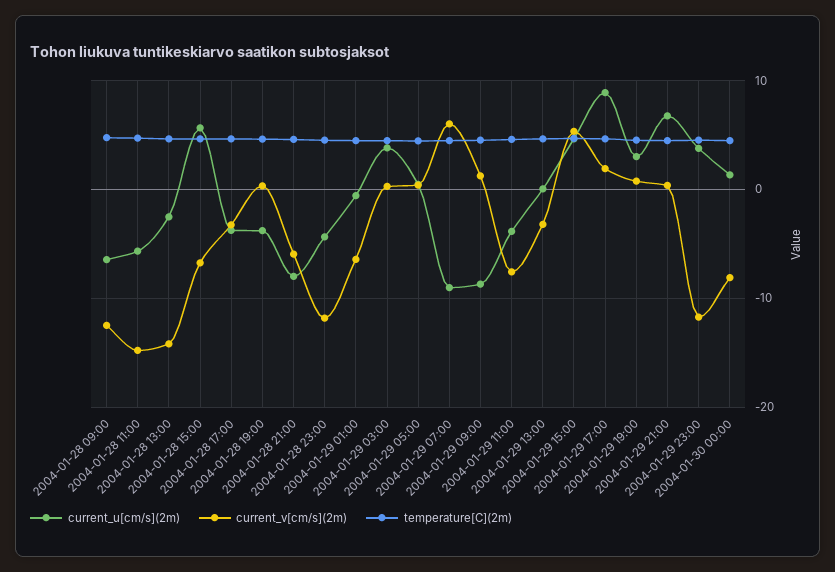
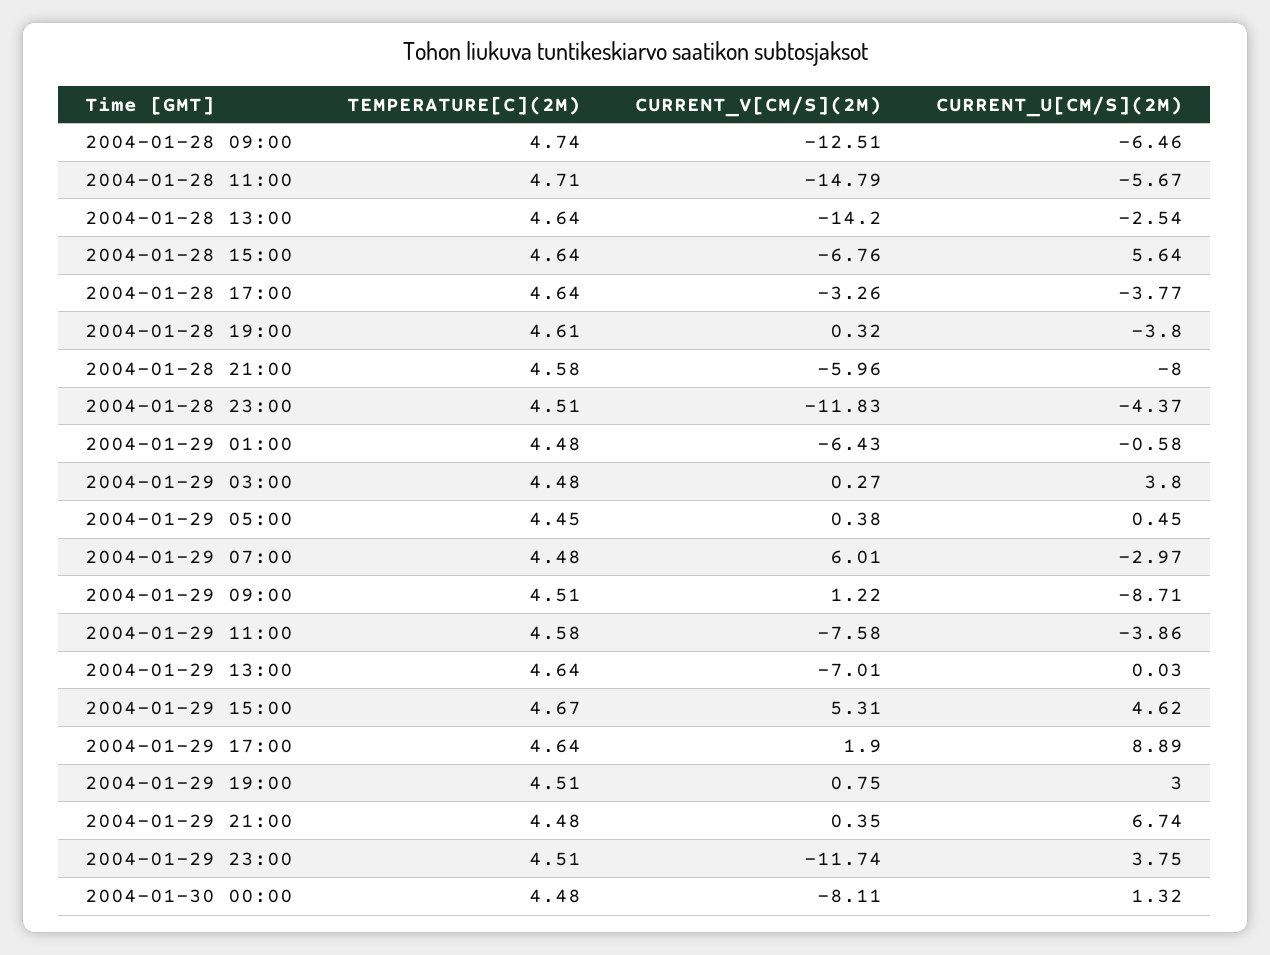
  {
    "current_u[cm/s](2m)": {
      "2004-01-28 09:00": -6.46,
      "2004-01-28 11:00": -5.67,
      "2004-01-28 13:00": -2.54,
      "2004-01-28 15:00": 5.64,
      "2004-01-28 17:00": -3.77,
      "2004-01-28 19:00": -3.8,
      "2004-01-28 21:00": -8,
      "2004-01-28 23:00": -4.37,
      "2004-01-29 01:00": -0.58,
      "2004-01-29 03:00": 3.8,
      "2004-01-29 05:00": 0.45,
-     "2004-01-29 07:00": -9,
+     "2004-01-29 07:00": -2.97,
      "2004-01-29 09:00": -8.71,
      "2004-01-29 11:00": -3.86,
      "2004-01-29 13:00": 0.03,
      "2004-01-29 15:00": 4.62,
      "2004-01-29 17:00": 8.89,
      "2004-01-29 19:00": 3,
      "2004-01-29 21:00": 6.74,
      "2004-01-29 23:00": 3.75,
      "2004-01-30 00:00": 1.32
    },
    "current_v[cm/s](2m)": {
      "2004-01-28 09:00": -12.51,
      "2004-01-28 11:00": -14.79,
      "2004-01-28 13:00": -14.2,
      "2004-01-28 15:00": -6.76,
      "2004-01-28 17:00": -3.26,
      "2004-01-28 19:00": 0.32,
      "2004-01-28 21:00": -5.96,
      "2004-01-28 23:00": -11.83,
      "2004-01-29 01:00": -6.43,
      "2004-01-29 03:00": 0.27,
      "2004-01-29 05:00": 0.38,
      "2004-01-29 07:00": 6.01,
      "2004-01-29 09:00": 1.22,
      "2004-01-29 11:00": -7.58,
-     "2004-01-29 13:00": -3,
+     "2004-01-29 13:00": -7.01,
      "2004-01-29 15:00": 5.31,
      "2004-01-29 17:00": 1.9,
      "2004-01-29 19:00": 0.75,
      "2004-01-29 21:00": 0.35,
      "2004-01-29 23:00": -11.74,
      "2004-01-30 00:00": -8.11
    },
    "temperature[C](2m)": {
      "2004-01-28 09:00": 4.74,
      "2004-01-28 11:00": 4.71,
      "2004-01-28 13:00": 4.64,
      "2004-01-28 15:00": 4.64,
      "2004-01-28 17:00": 4.64,
      "2004-01-28 19:00": 4.61,
      "2004-01-28 21:00": 4.58,
      "2004-01-28 23:00": 4.51,
      "2004-01-29 01:00": 4.48,
      "2004-01-29 03:00": 4.48,
      "2004-01-29 05:00": 4.45,
      "2004-01-29 07:00": 4.48,
      "2004-01-29 09:00": 4.51,
      "2004-01-29 11:00": 4.58,
      "2004-01-29 13:00": 4.64,
      "2004-01-29 15:00": 4.67,
      "2004-01-29 17:00": 4.64,
      "2004-01-29 19:00": 4.51,
      "2004-01-29 21:00": 4.48,
      "2004-01-29 23:00": 4.51,
      "2004-01-30 00:00": 4.48
    }
  }

